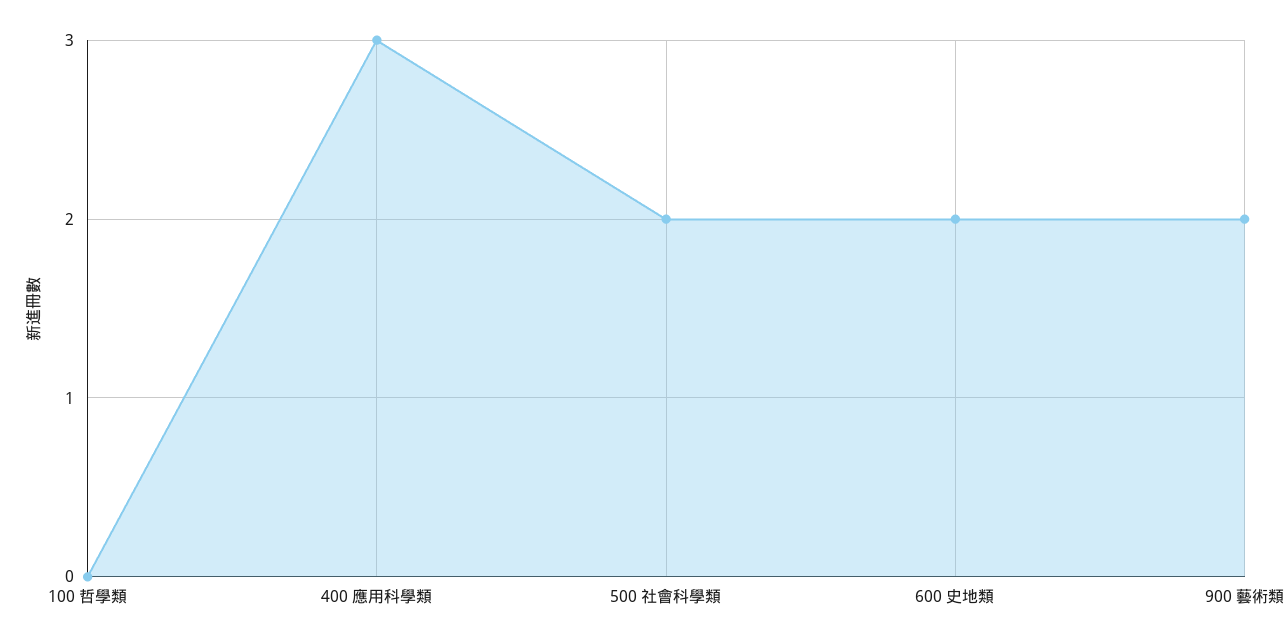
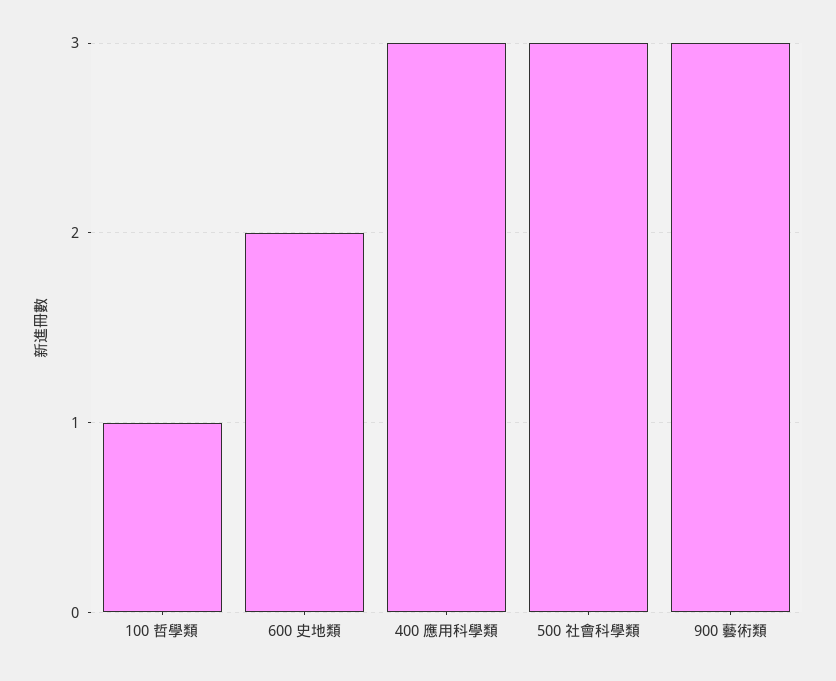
  {
-   "100 哲學類": 0,
+   "100 哲學類": 1,
    "400 應用科學類": 3,
-   "500 社會科學類": 2,
+   "500 社會科學類": 3,
    "600 史地類": 2,
-   "900 藝術類": 2
+   "900 藝術類": 3
  }

